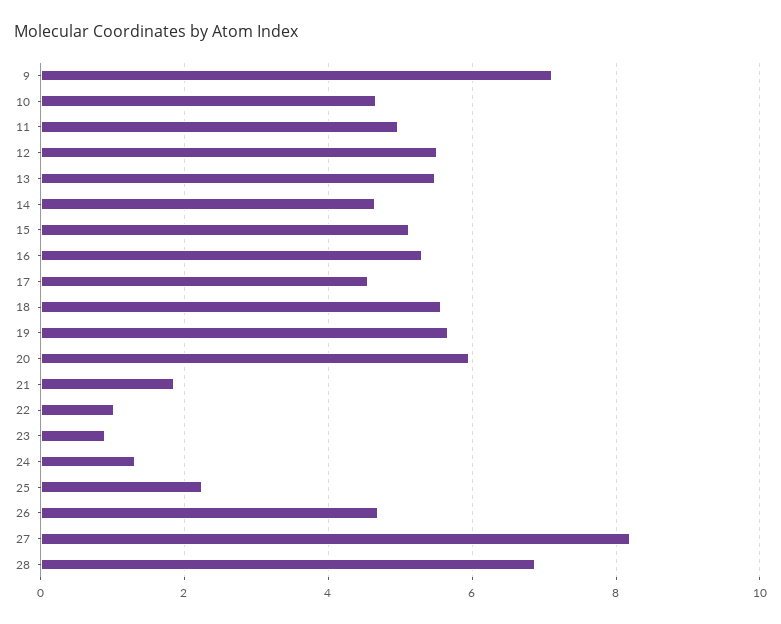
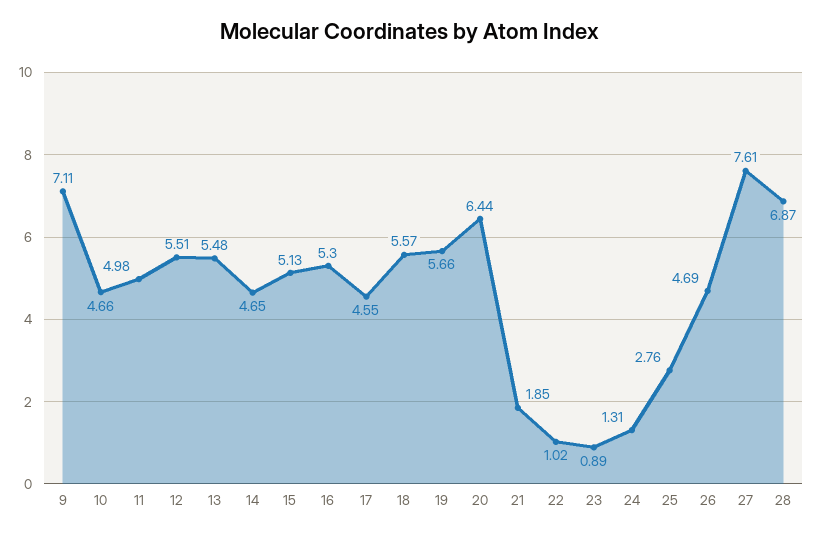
  {
    "9": 7.11,
    "10": 4.66,
    "11": 4.98,
    "12": 5.51,
    "13": 5.48,
    "14": 4.65,
    "15": 5.13,
    "16": 5.3,
    "17": 4.55,
    "18": 5.57,
    "19": 5.66,
-   "20": 6,
+   "20": 6.44,
    "21": 1.85,
    "22": 1.02,
    "23": 0.89,
    "24": 1.31,
-   "25": 2.2,
+   "25": 2.76,
    "26": 4.69,
-   "27": 8.2,
+   "27": 7.61,
    "28": 6.87
  }

